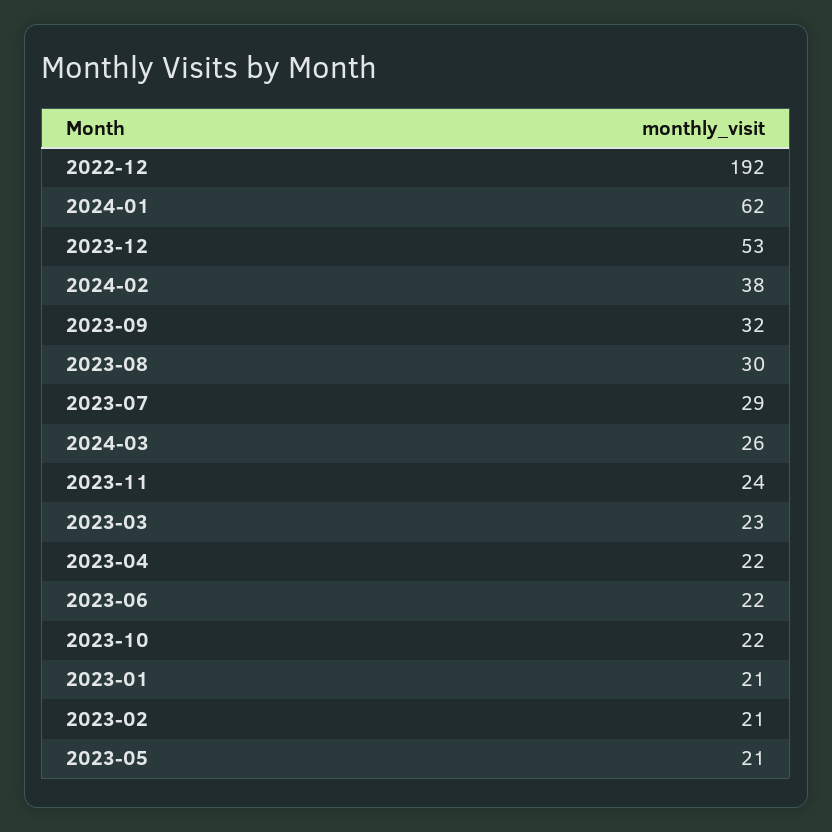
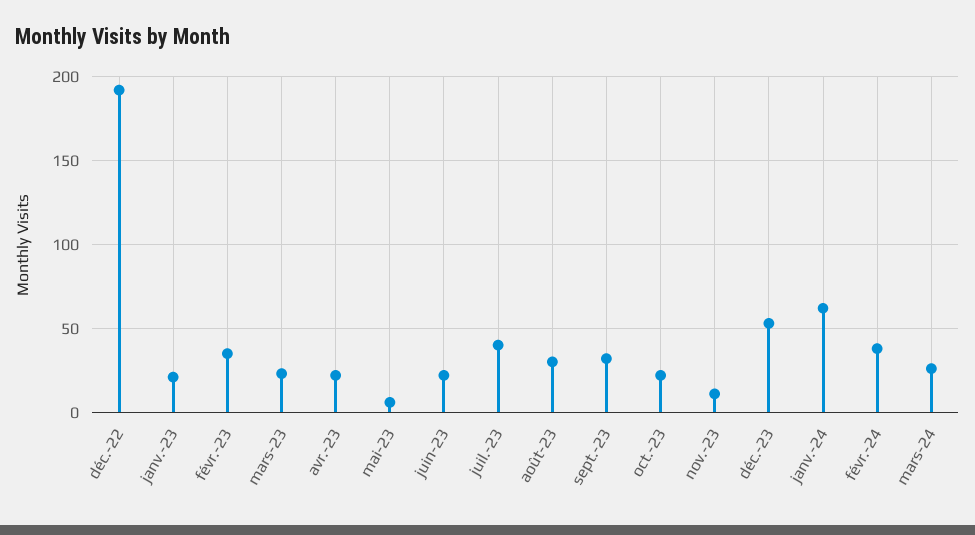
  {
    "2022-12": 192,
    "2024-01": 62,
    "2023-12": 53,
    "2024-02": 38,
    "2023-09": 32,
    "2023-08": 30,
-   "2023-07": 29,
+   "2023-07": 40,
    "2024-03": 26,
-   "2023-11": 24,
+   "2023-11": 10,
    "2023-03": 23,
    "2023-04": 22,
    "2023-06": 22,
    "2023-10": 22,
    "2023-01": 21,
-   "2023-02": 21,
+   "2023-02": 35,
-   "2023-05": 21
+   "2023-05": 5
  }

